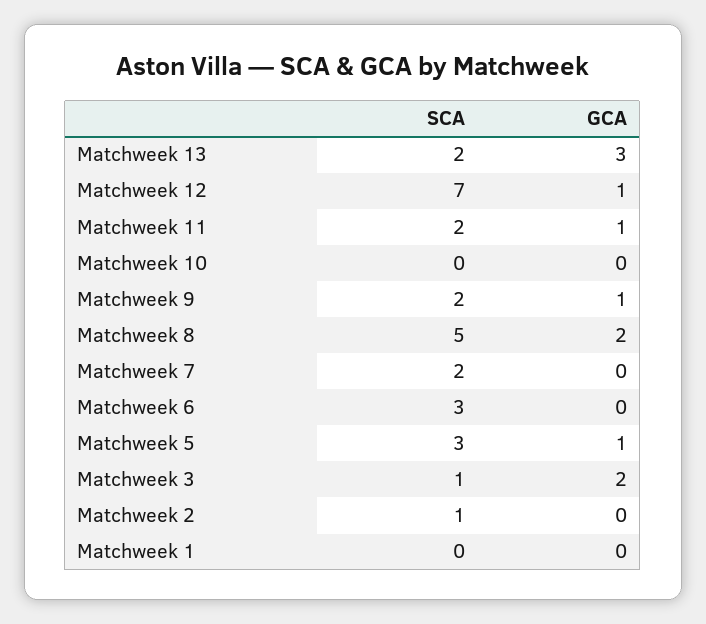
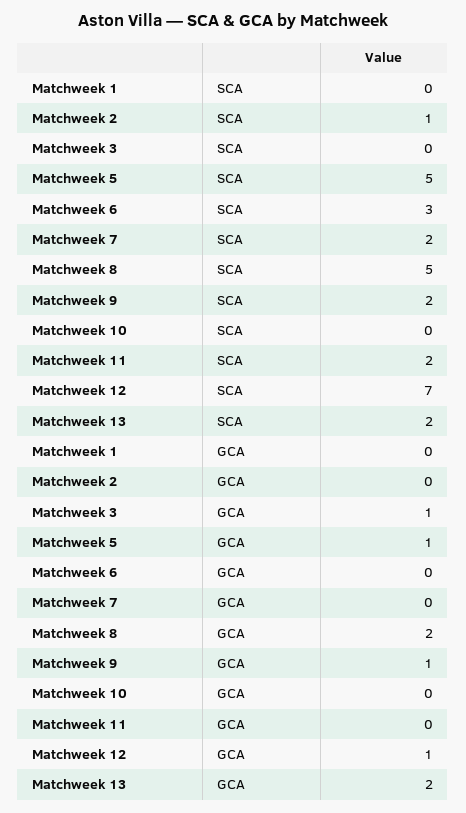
  {
    "SCA": {
      "Matchweek 13": 2,
      "Matchweek 12": 7,
      "Matchweek 11": 2,
      "Matchweek 10": 0,
      "Matchweek 9": 2,
      "Matchweek 8": 5,
      "Matchweek 7": 2,
      "Matchweek 6": 3,
-     "Matchweek 5": 3,
+     "Matchweek 5": 5,
-     "Matchweek 3": 1,
+     "Matchweek 3": 0,
      "Matchweek 2": 1,
      "Matchweek 1": 0
    },
    "GCA": {
-     "Matchweek 13": 3,
+     "Matchweek 13": 2,
      "Matchweek 12": 1,
-     "Matchweek 11": 1,
+     "Matchweek 11": 0,
      "Matchweek 10": 0,
      "Matchweek 9": 1,
      "Matchweek 8": 2,
      "Matchweek 7": 0,
      "Matchweek 6": 0,
      "Matchweek 5": 1,
-     "Matchweek 3": 2,
+     "Matchweek 3": 1,
      "Matchweek 2": 0,
      "Matchweek 1": 0
    }
  }

